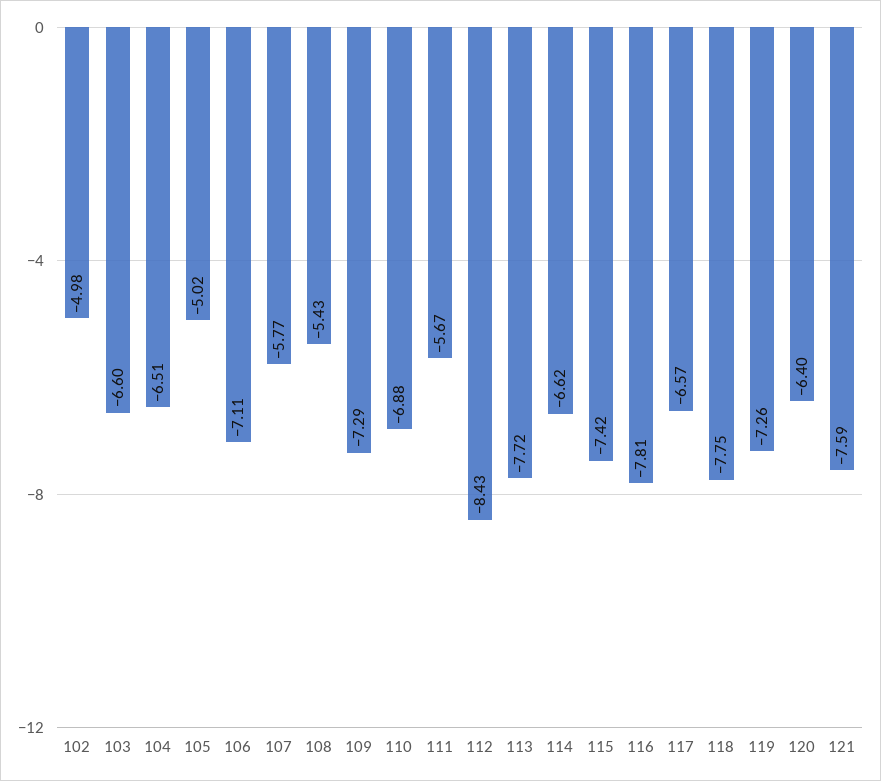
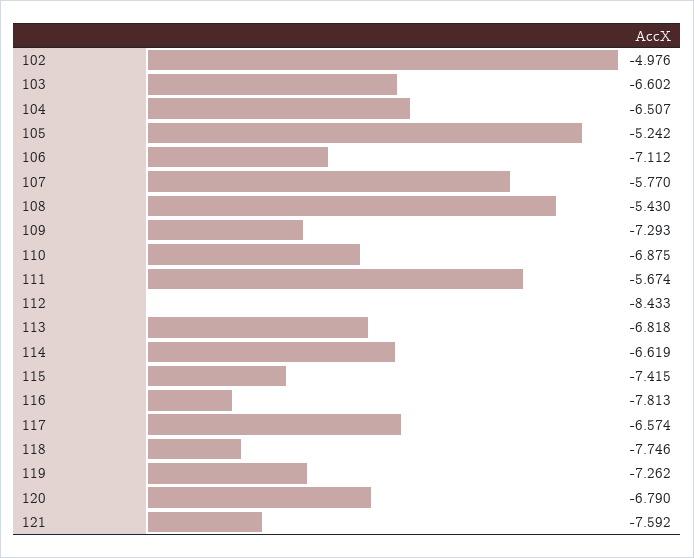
  {
    "102": -4.976,
    "103": -6.602,
    "104": -6.507,
-   "105": -5.02,
+   "105": -5.242,
    "106": -7.112,
    "107": -5.77,
    "108": -5.43,
    "109": -7.293,
    "110": -6.875,
    "111": -5.674,
    "112": -8.433,
-   "113": -7.72,
+   "113": -6.818,
    "114": -6.619,
    "115": -7.415,
    "116": -7.813,
    "117": -6.574,
    "118": -7.746,
    "119": -7.262,
-   "120": -6.4,
+   "120": -6.79,
    "121": -7.592
  }

